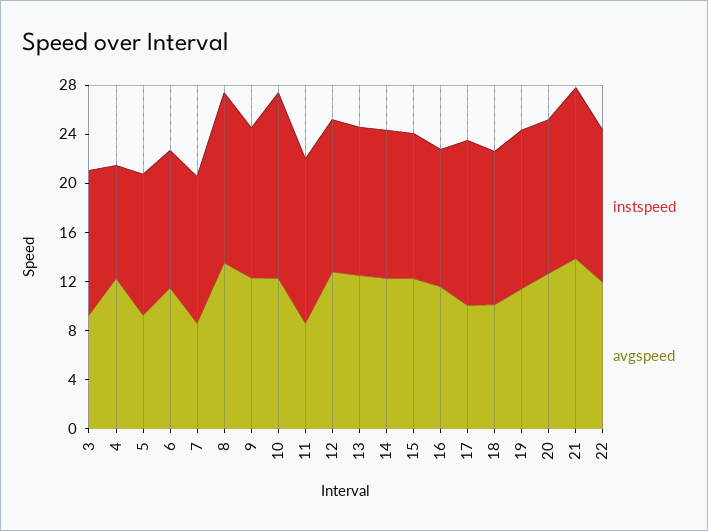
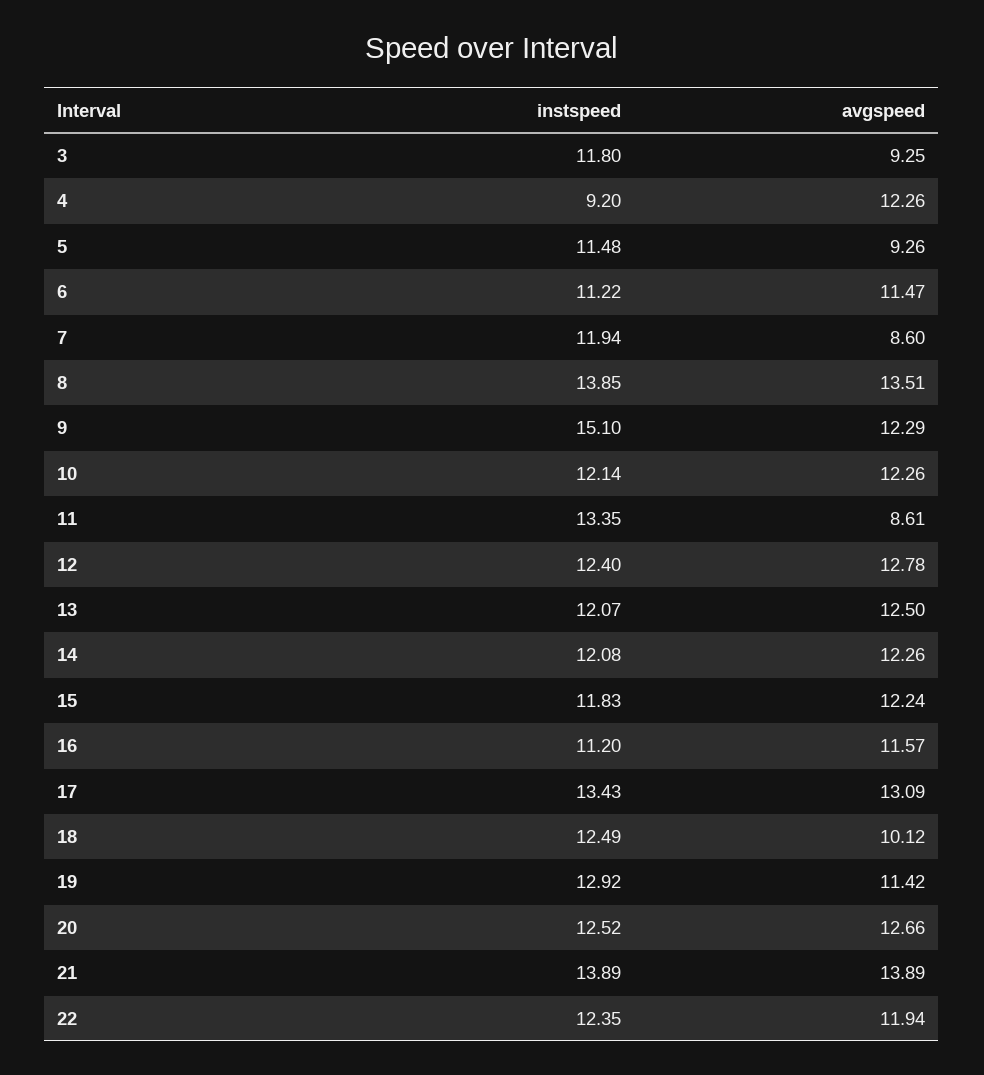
  {
    "instspeed": {
      "3": 11.8,
      "4": 9.2,
      "5": 11.48,
      "6": 11.22,
      "7": 11.94,
      "8": 13.85,
-     "9": 12,
+     "9": 15.1,
-     "10": 15,
+     "10": 12.14,
      "11": 13.35,
      "12": 12.4,
      "13": 12.07,
      "14": 12.08,
      "15": 11.83,
      "16": 11.2,
      "17": 13.43,
      "18": 12.49,
      "19": 12.92,
      "20": 12.52,
      "21": 13.89,
      "22": 12.35
    },
    "avgspeed": {
      "3": 9.25,
      "4": 12.26,
      "5": 9.26,
      "6": 11.47,
      "7": 8.6,
      "8": 13.51,
      "9": 12.29,
      "10": 12.26,
      "11": 8.61,
      "12": 12.78,
      "13": 12.5,
      "14": 12.26,
      "15": 12.24,
      "16": 11.57,
-     "17": 10,
+     "17": 13.09,
      "18": 10.12,
      "19": 11.42,
      "20": 12.66,
      "21": 13.89,
      "22": 11.94
    }
  }

